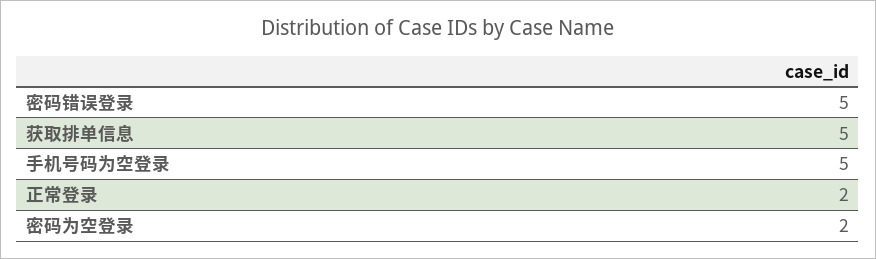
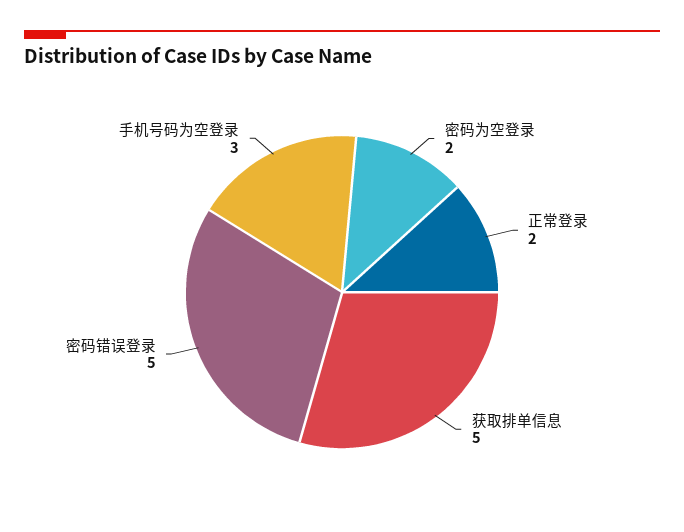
  {
    "密码错误登录": 5,
    "获取排单信息": 5,
-   "手机号码为空登录": 5,
+   "手机号码为空登录": 3,
    "正常登录": 2,
    "密码为空登录": 2
  }

